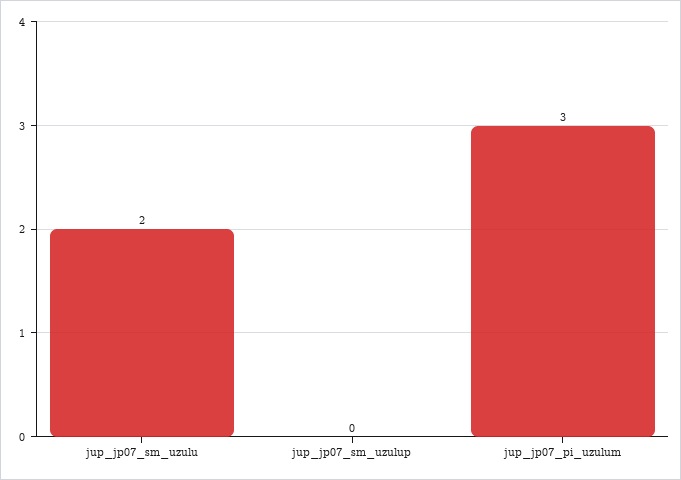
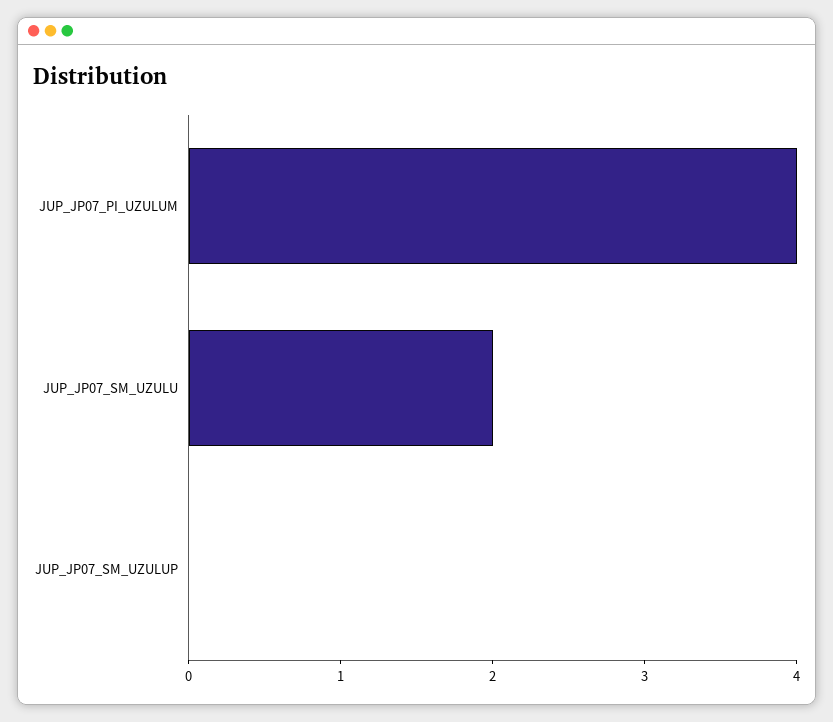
  {
    "jup_jp07_sm_uzulu": 2,
    "jup_jp07_sm_uzulup": 0,
-   "jup_jp07_pi_uzulum": 3
+   "jup_jp07_pi_uzulum": 4
  }

